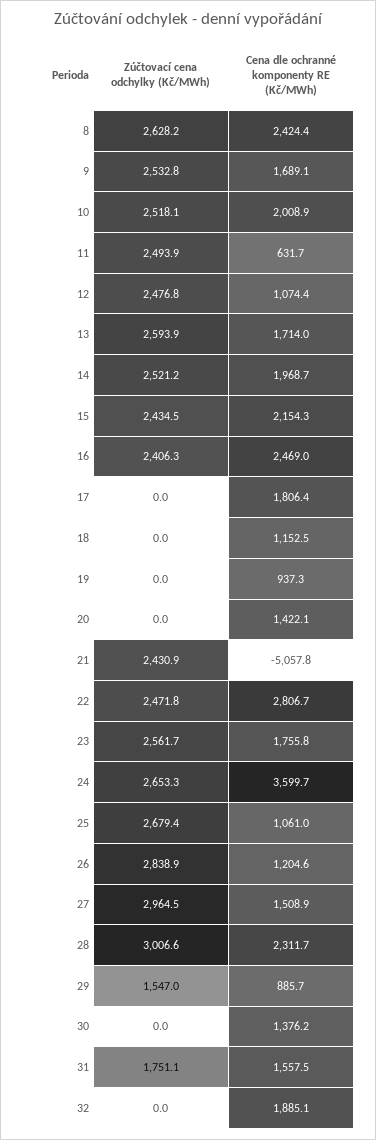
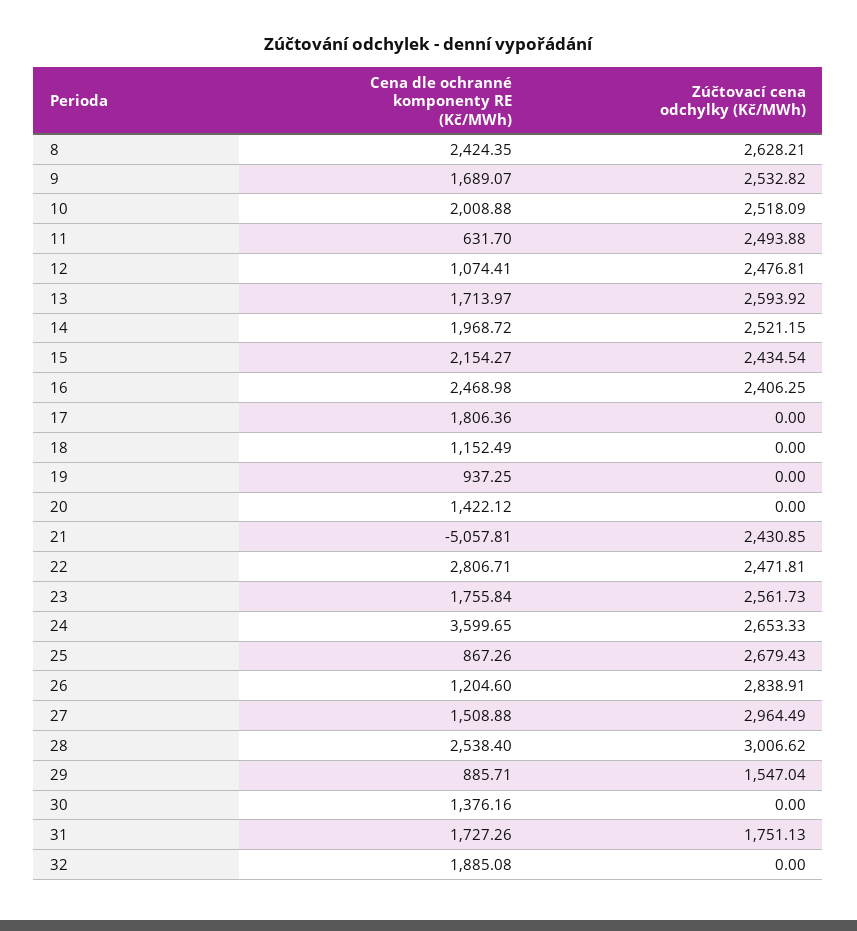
  {
    "Zúčtovací cena odchylky (Kč/MWh)": {
      "8": 2628.21,
      "9": 2532.82,
      "10": 2518.09,
      "11": 2493.88,
      "12": 2476.81,
      "13": 2593.92,
      "14": 2521.15,
      "15": 2434.54,
      "16": 2406.25,
      "17": 0,
      "18": 0,
      "19": 0,
      "20": 0,
      "21": 2430.85,
      "22": 2471.81,
      "23": 2561.73,
      "24": 2653.33,
      "25": 2679.43,
      "26": 2838.91,
      "27": 2964.49,
      "28": 3006.62,
      "29": 1547.04,
      "30": 0,
      "31": 1751.13,
      "32": 0
    },
    "Cena dle ochranné komponenty RE (Kč/MWh)": {
      "8": 2424.35,
      "9": 1689.07,
      "10": 2008.88,
      "11": 631.7,
      "12": 1074.41,
      "13": 1713.97,
      "14": 1968.72,
      "15": 2154.27,
      "16": 2468.98,
      "17": 1806.36,
      "18": 1152.49,
      "19": 937.25,
      "20": 1422.12,
      "21": -5057.81,
      "22": 2806.71,
      "23": 1755.84,
      "24": 3599.65,
-     "25": 1061,
+     "25": 867.26,
      "26": 1204.6,
      "27": 1508.88,
-     "28": 2311.7,
+     "28": 2538.4,
      "29": 885.71,
      "30": 1376.16,
-     "31": 1557.5,
+     "31": 1727.26,
      "32": 1885.08
    }
  }

